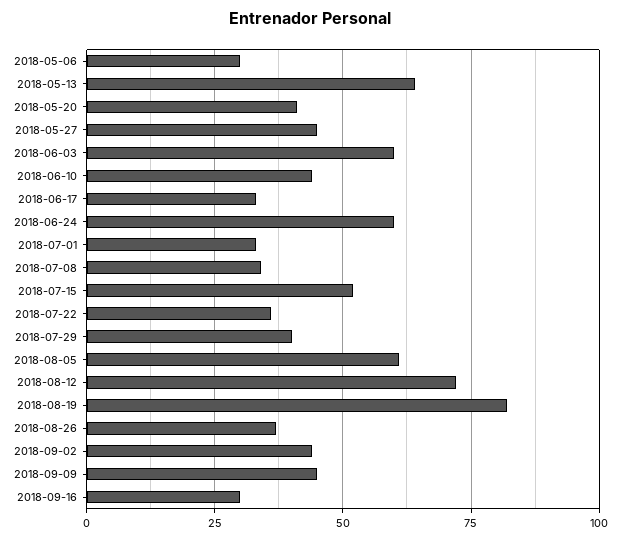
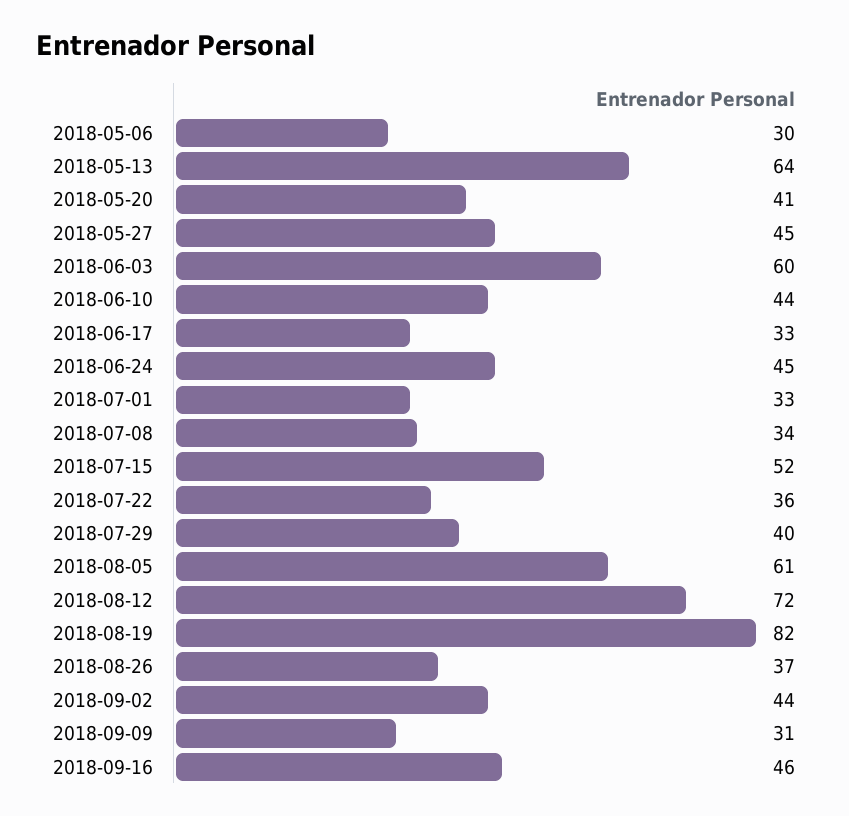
  {
    "2018-05-06": 30,
    "2018-05-13": 64,
    "2018-05-20": 41,
    "2018-05-27": 45,
    "2018-06-03": 60,
    "2018-06-10": 44,
    "2018-06-17": 33,
-   "2018-06-24": 60,
+   "2018-06-24": 45,
    "2018-07-01": 33,
    "2018-07-08": 34,
    "2018-07-15": 52,
    "2018-07-22": 36,
    "2018-07-29": 40,
    "2018-08-05": 61,
    "2018-08-12": 72,
    "2018-08-19": 82,
    "2018-08-26": 37,
    "2018-09-02": 44,
-   "2018-09-09": 45,
+   "2018-09-09": 31,
-   "2018-09-16": 30
+   "2018-09-16": 46
  }

